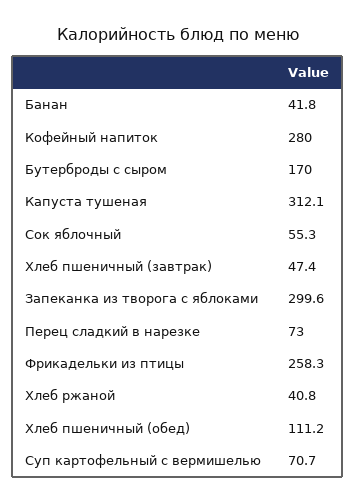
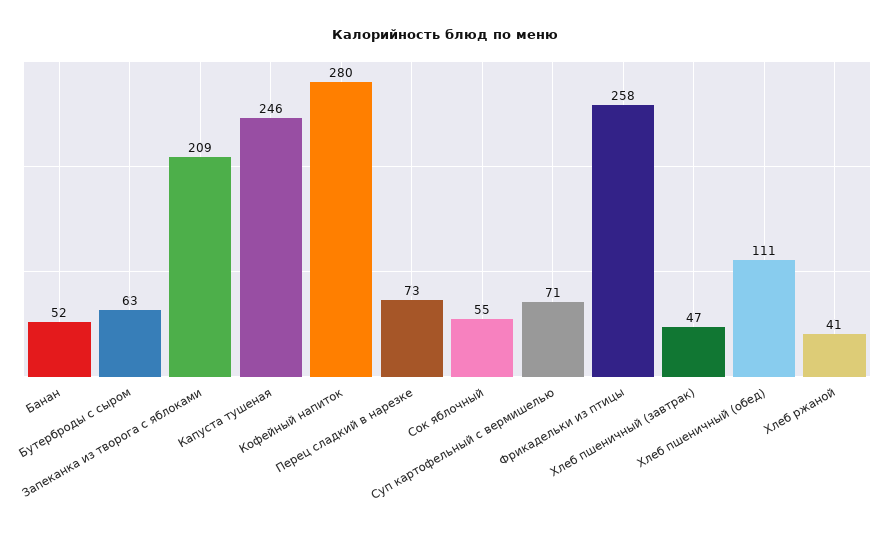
  {
-   "Банан": 41.8,
+   "Банан": 52,
    "Кофейный напиток": 280,
-   "Бутерброды с сыром": 170,
+   "Бутерброды с сыром": 63,
-   "Капуста тушеная": 312.1,
+   "Капуста тушеная": 246,
    "Сок яблочный": 55.3,
    "Хлеб пшеничный (завтрак)": 47.4,
-   "Запеканка из творога с яблоками": 299.6,
+   "Запеканка из творога с яблоками": 209,
    "Перец сладкий в нарезке": 73,
    "Фрикадельки из птицы": 258.3,
    "Хлеб ржаной": 40.8,
    "Хлеб пшеничный (обед)": 111.2,
    "Суп картофельный с вермишелью": 70.7
  }

